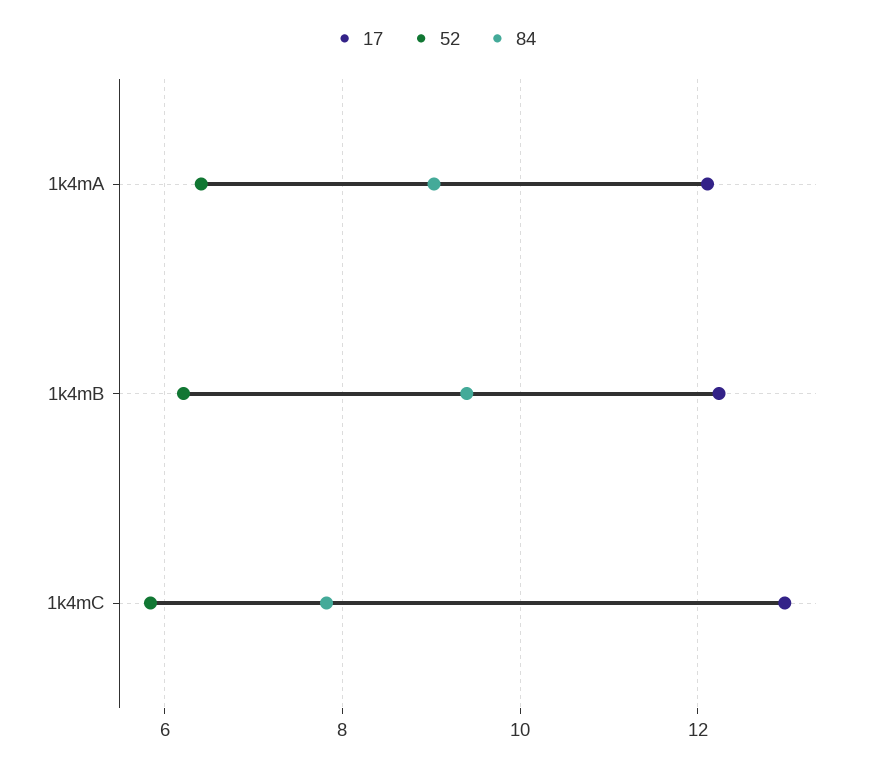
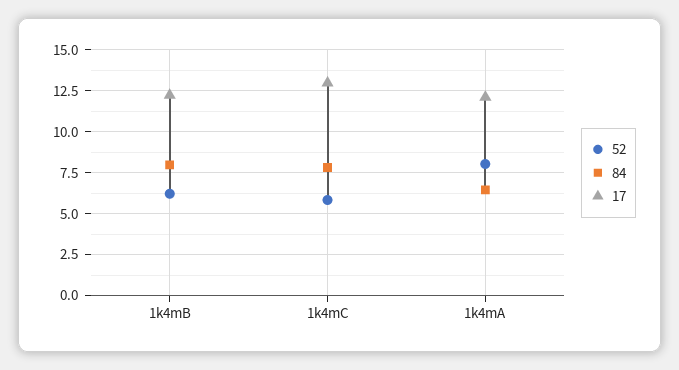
  {
    "17": {
      "1k4mA": 12.2,
      "1k4mB": 12.2,
      "1k4mC": 13
    },
    "52": {
-     "1k4mA": 6.4,
+     "1k4mA": 8,
      "1k4mB": 6.2,
      "1k4mC": 5.8
    },
    "84": {
-     "1k4mA": 9,
+     "1k4mA": 6.5,
-     "1k4mB": 9.4,
+     "1k4mB": 8,
      "1k4mC": 7.8
    }
  }

